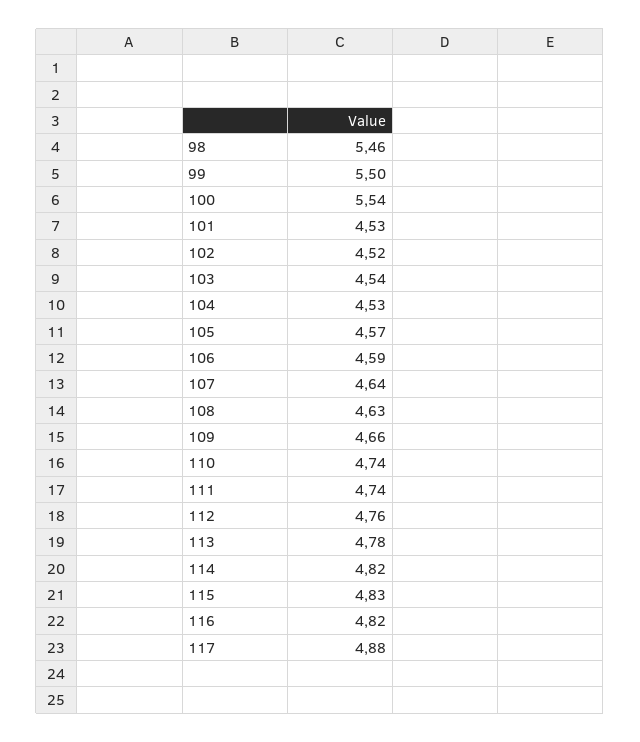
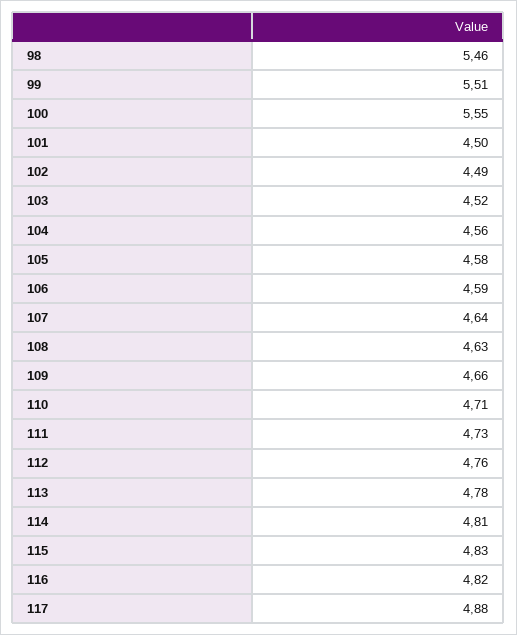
  {
    "98": 5.46,
-   "99": 5.5,
+   "99": 5.51,
-   "100": 5.54,
+   "100": 5.55,
-   "101": 4.53,
+   "101": 4.5,
-   "102": 4.52,
+   "102": 4.49,
-   "103": 4.54,
+   "103": 4.52,
-   "104": 4.53,
+   "104": 4.56,
-   "105": 4.57,
+   "105": 4.58,
    "106": 4.59,
    "107": 4.64,
    "108": 4.63,
    "109": 4.66,
-   "110": 4.74,
+   "110": 4.71,
-   "111": 4.74,
+   "111": 4.73,
    "112": 4.76,
    "113": 4.78,
-   "114": 4.82,
+   "114": 4.81,
    "115": 4.83,
    "116": 4.82,
    "117": 4.88
  }

